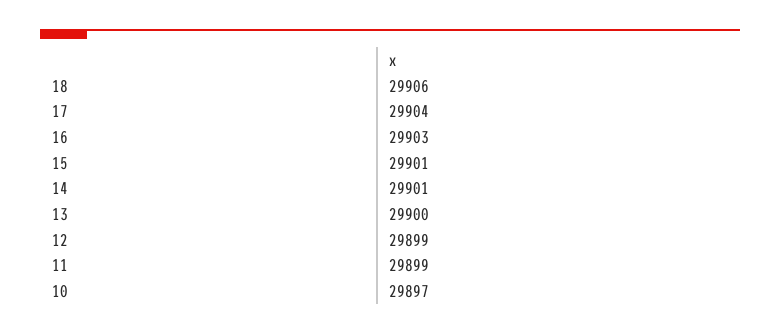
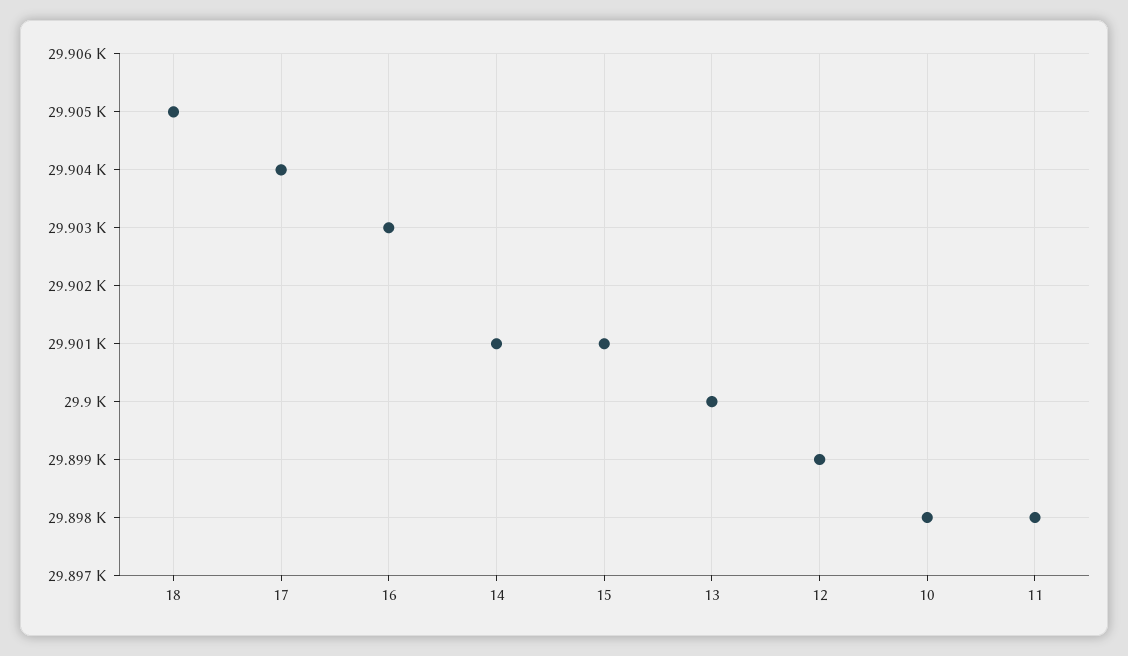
  {
-   "18": 29906,
+   "18": 29905,
    "17": 29904,
    "16": 29903,
    "15": 29901,
    "14": 29901,
    "13": 29900,
    "12": 29899,
-   "11": 29899,
+   "11": 29898,
-   "10": 29897
+   "10": 29898
  }

